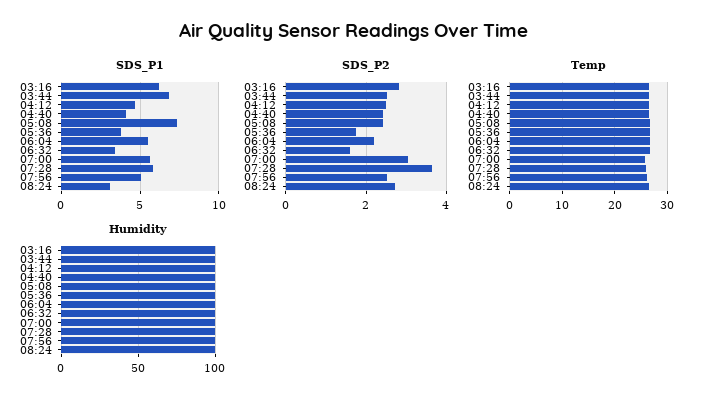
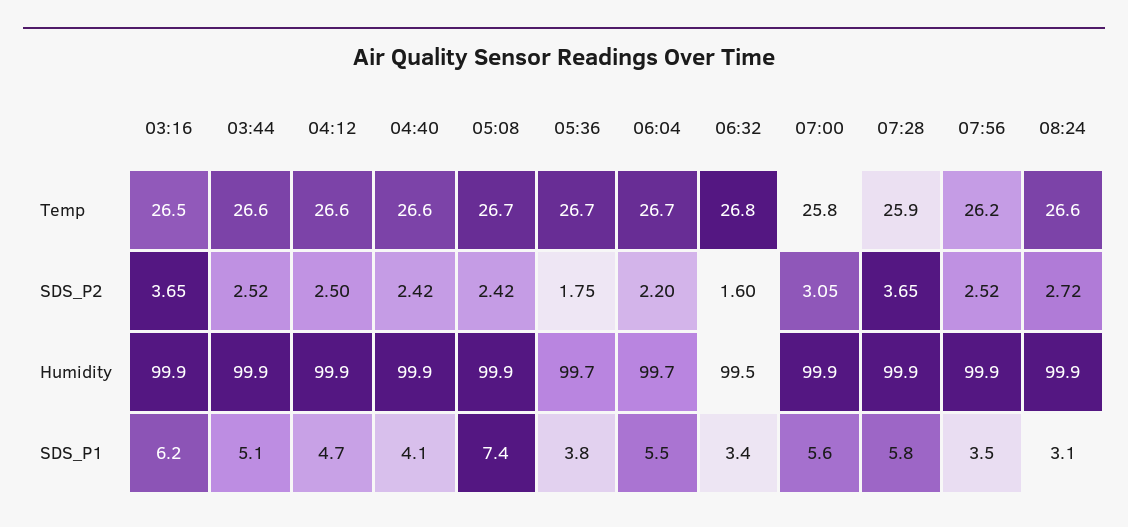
  {
    "SDS_P1": {
      "03:16": 6.2,
-     "03:44": 7,
+     "03:44": 5.1,
      "04:12": 4.7,
      "04:40": 4.1,
      "05:08": 7.4,
      "05:36": 3.8,
      "06:04": 5.5,
      "06:32": 3.4,
      "07:00": 5.6,
      "07:28": 5.8,
-     "07:56": 5,
+     "07:56": 3.5,
      "08:24": 3.1
    },
    "SDS_P2": {
-     "03:16": 2.8,
+     "03:16": 3.65,
      "03:44": 2.52,
      "04:12": 2.5,
      "04:40": 2.42,
      "05:08": 2.42,
      "05:36": 1.75,
      "06:04": 2.2,
      "06:32": 1.6,
      "07:00": 3.05,
      "07:28": 3.65,
      "07:56": 2.52,
      "08:24": 2.72
    },
    "Temp": {
      "03:16": 26.5,
      "03:44": 26.6,
      "04:12": 26.6,
      "04:40": 26.6,
      "05:08": 26.7,
      "05:36": 26.7,
      "06:04": 26.7,
      "06:32": 26.8,
      "07:00": 25.8,
      "07:28": 25.9,
      "07:56": 26.2,
      "08:24": 26.6
    },
    "Humidity": {
      "03:16": 99.9,
      "03:44": 99.9,
      "04:12": 99.9,
      "04:40": 99.9,
      "05:08": 99.9,
      "05:36": 99.7,
      "06:04": 99.7,
      "06:32": 99.5,
      "07:00": 99.9,
      "07:28": 99.9,
      "07:56": 99.9,
      "08:24": 99.9
    }
  }

